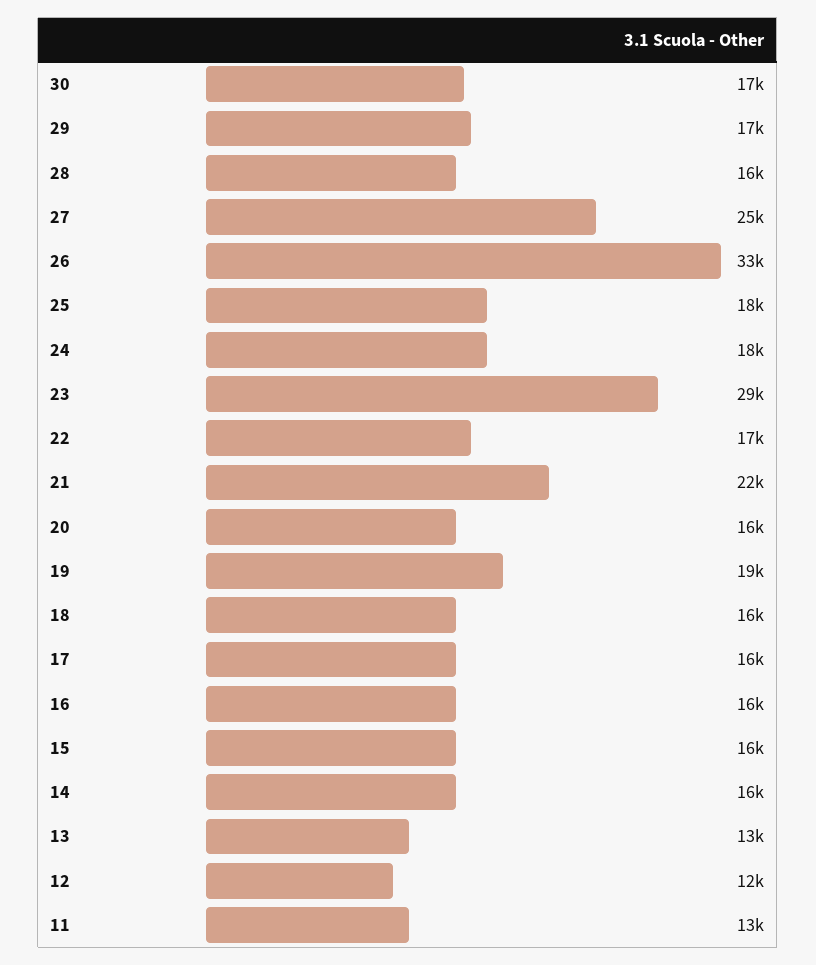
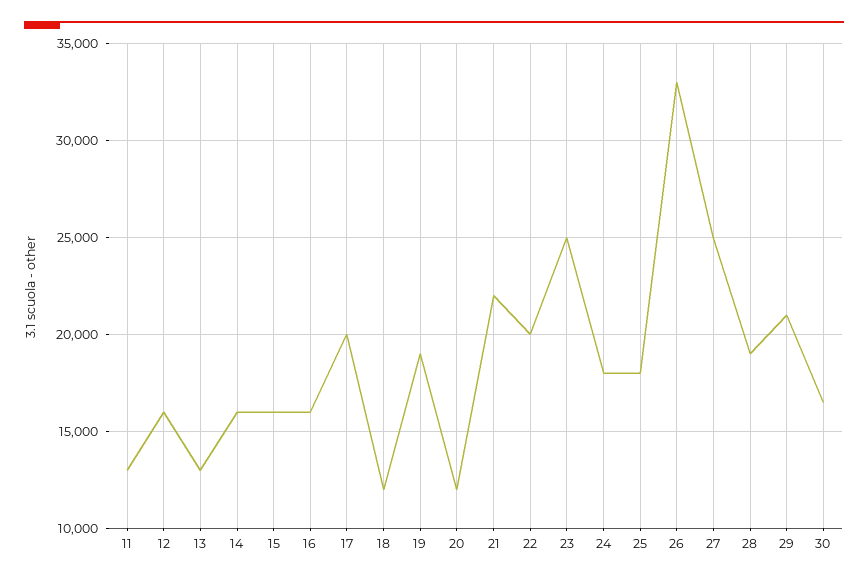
  {
    "30": 17000,
-   "29": 17000,
+   "29": 21000,
-   "28": 16000,
+   "28": 19000,
    "27": 25000,
    "26": 33000,
    "25": 18000,
    "24": 18000,
-   "23": 29000,
+   "23": 25000,
-   "22": 17000,
+   "22": 20000,
    "21": 22000,
-   "20": 16000,
+   "20": 12000,
    "19": 19000,
-   "18": 16000,
+   "18": 12000,
-   "17": 16000,
+   "17": 20000,
    "16": 16000,
    "15": 16000,
    "14": 16000,
    "13": 13000,
-   "12": 12000,
+   "12": 16000,
    "11": 13000
  }

